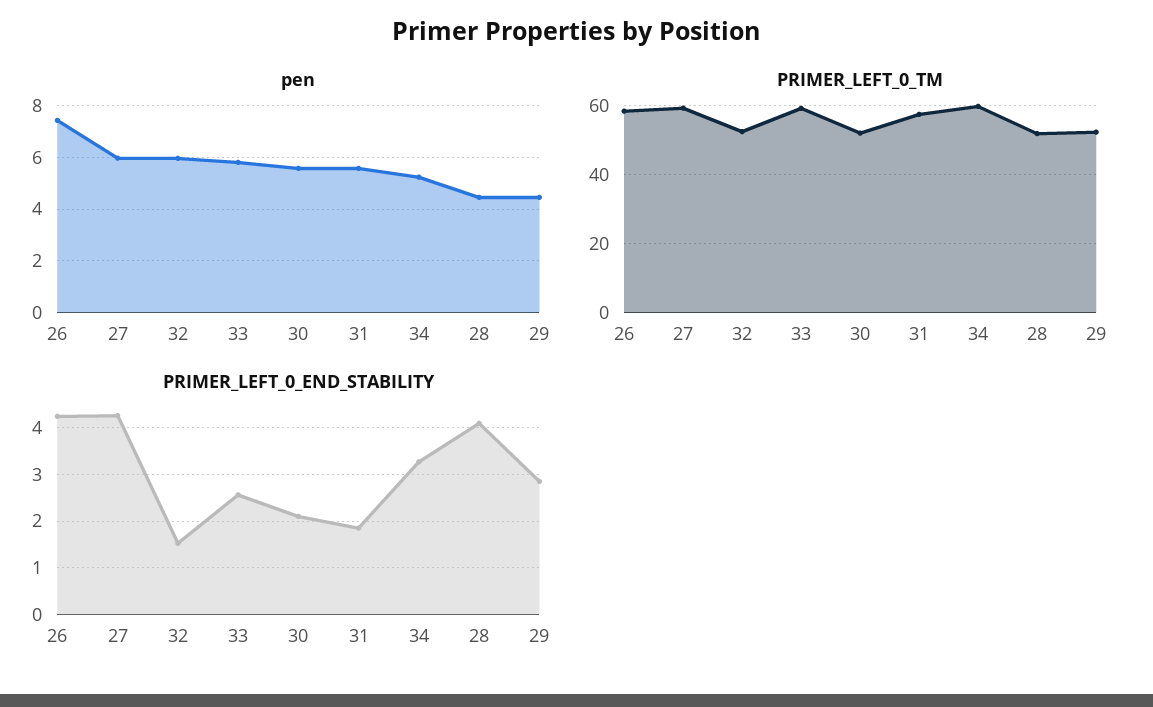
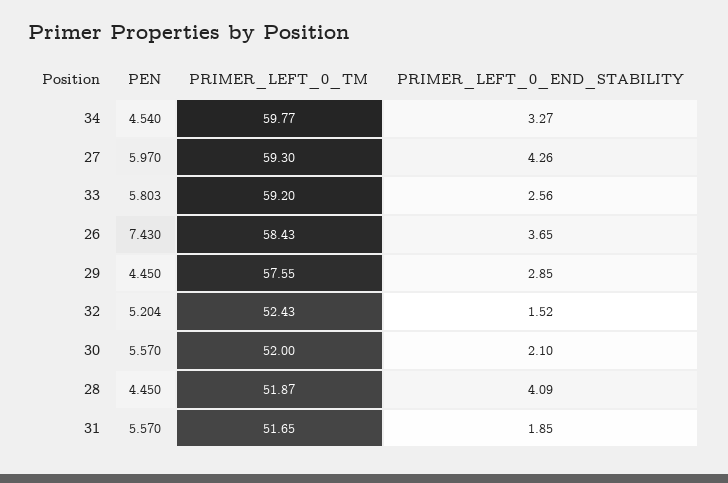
  {
    "pen": {
      "26": 7.43,
      "27": 5.97,
-     "32": 6,
+     "32": 5.204,
      "33": 5.803,
      "30": 5.57,
      "31": 5.57,
-     "34": 5.25,
+     "34": 4.54,
      "28": 4.45,
      "29": 4.45
    },
    "PRIMER_LEFT_0_TM": {
      "26": 58.43,
      "27": 59.3,
      "32": 52.43,
      "33": 59.2,
      "30": 52,
-     "31": 58,
+     "31": 51.65,
      "34": 59.77,
      "28": 51.87,
-     "29": 52
+     "29": 57.55
    },
    "PRIMER_LEFT_0_END_STABILITY": {
-     "26": 4.2,
+     "26": 3.65,
      "27": 4.26,
      "32": 1.52,
      "33": 2.56,
      "30": 2.1,
      "31": 1.85,
      "34": 3.27,
      "28": 4.09,
      "29": 2.85
    }
  }

